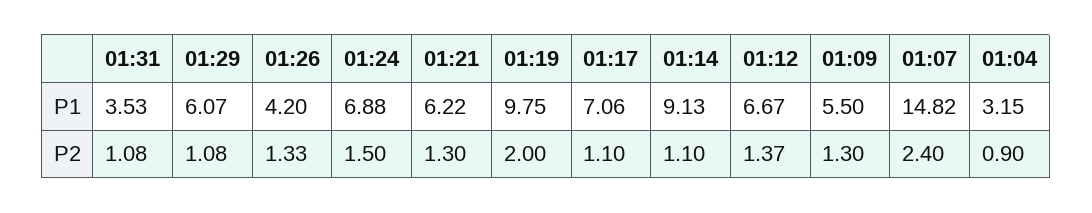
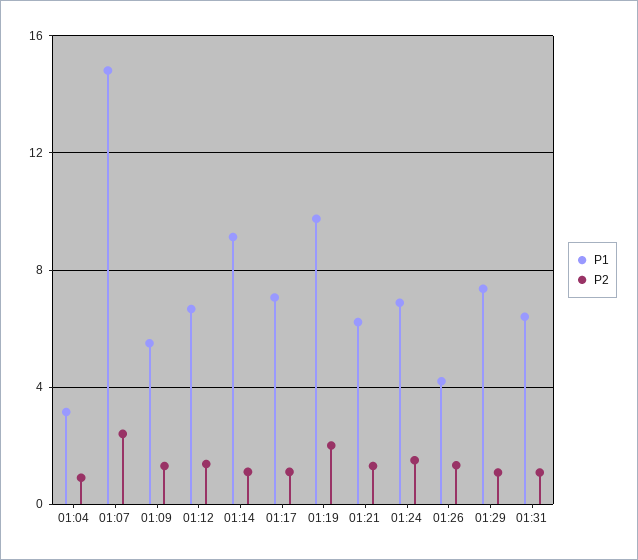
  {
    "P1": {
-     "01:31": 3.53,
+     "01:31": 6.5,
-     "01:29": 6.07,
+     "01:29": 7.5,
      "01:26": 4.2,
      "01:24": 6.88,
      "01:21": 6.22,
      "01:19": 9.75,
      "01:17": 7.06,
      "01:14": 9.13,
      "01:12": 6.67,
      "01:09": 5.5,
      "01:07": 14.82,
      "01:04": 3.15
    },
    "P2": {
      "01:31": 1.08,
      "01:29": 1.08,
      "01:26": 1.33,
      "01:24": 1.5,
      "01:21": 1.3,
      "01:19": 2,
      "01:17": 1.1,
      "01:14": 1.1,
      "01:12": 1.37,
      "01:09": 1.3,
      "01:07": 2.4,
      "01:04": 0.9
    }
  }

